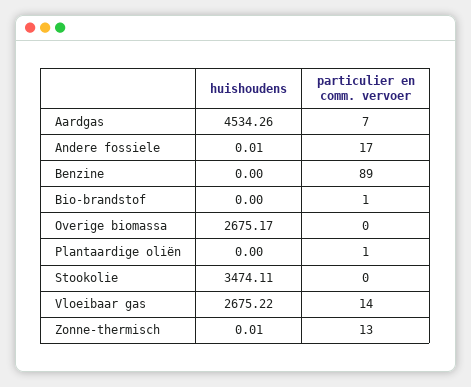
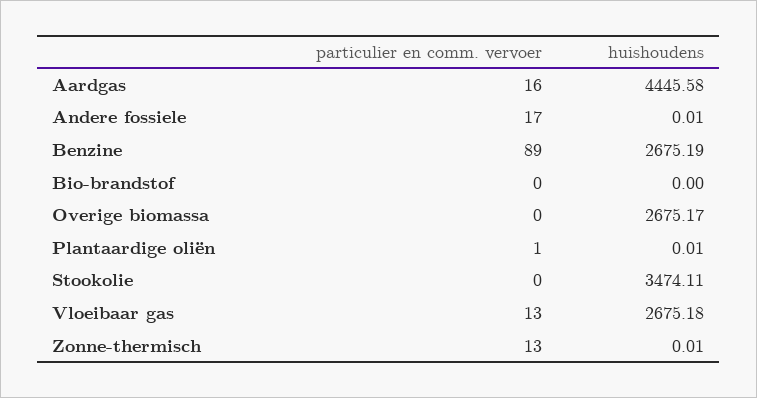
  {
    "huishoudens": {
-     "Aardgas": 4534.26,
+     "Aardgas": 4445.58,
      "Andere fossiele": 0.01,
-     "Benzine": 0,
+     "Benzine": 2675.19,
      "Bio-brandstof": 0,
      "Overige biomassa": 2675.17,
-     "Plantaardige oliën": 0,
+     "Plantaardige oliën": 0.01,
      "Stookolie": 3474.11,
-     "Vloeibaar gas": 2675.22,
+     "Vloeibaar gas": 2675.18,
      "Zonne-thermisch": 0.01
    },
    "particulier en comm. vervoer": {
-     "Aardgas": 7,
+     "Aardgas": 16,
      "Andere fossiele": 17,
      "Benzine": 89,
-     "Bio-brandstof": 1,
+     "Bio-brandstof": 0,
      "Overige biomassa": 0,
      "Plantaardige oliën": 1,
      "Stookolie": 0,
-     "Vloeibaar gas": 14,
+     "Vloeibaar gas": 13,
      "Zonne-thermisch": 13
    }
  }

